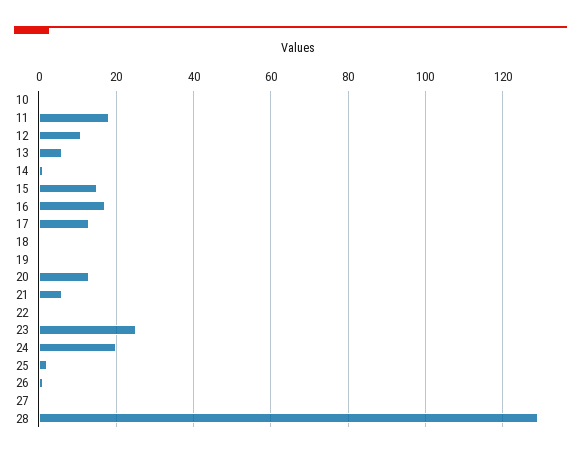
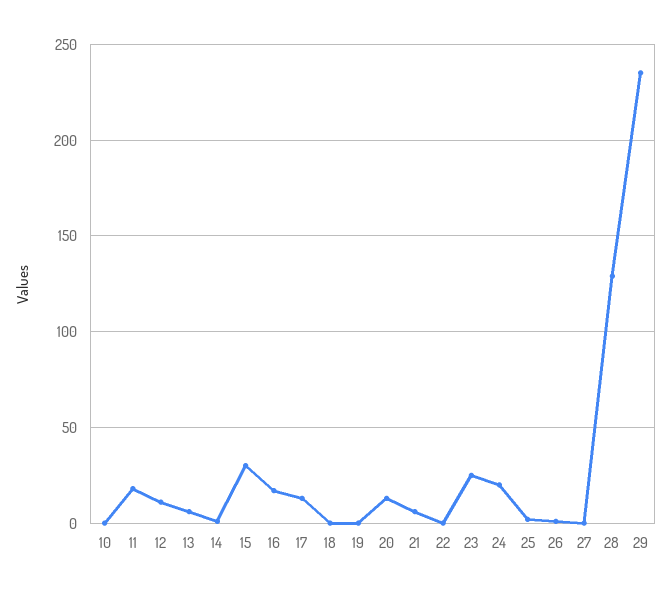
  {
    "10": 0,
    "11": 20,
    "12": 10,
    "13": 5,
    "14": 0,
-   "15": 15,
+   "15": 30,
    "16": 15,
    "17": 15,
    "18": 0,
    "19": 0,
    "20": 15,
    "21": 5,
    "22": 0,
    "23": 25,
    "24": 20,
    "25": 0,
    "26": 0,
    "27": 0,
-   "28": 130
+   "28": 130,
+   "29": 235
  }

